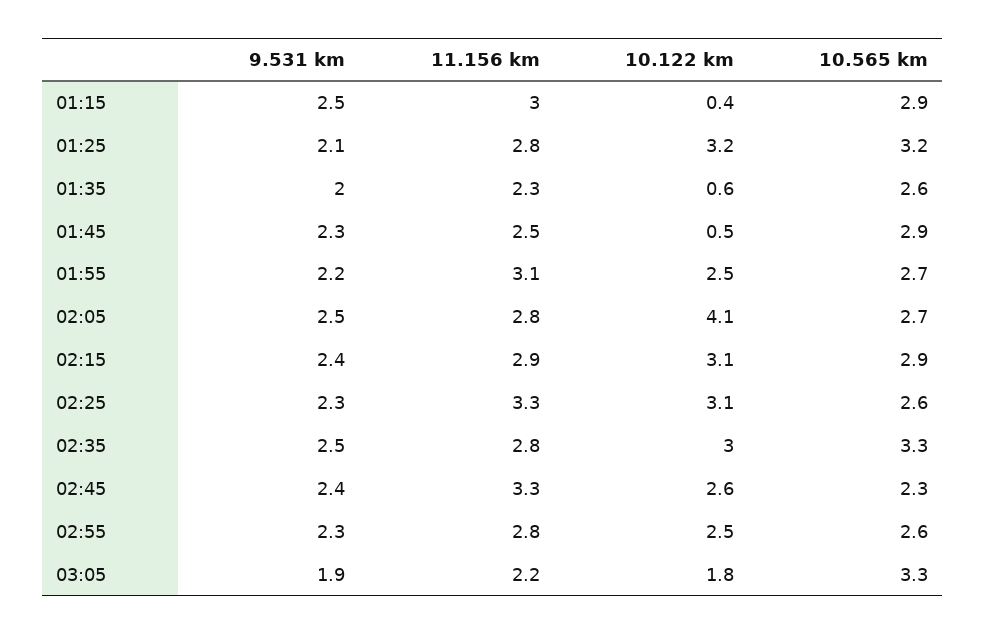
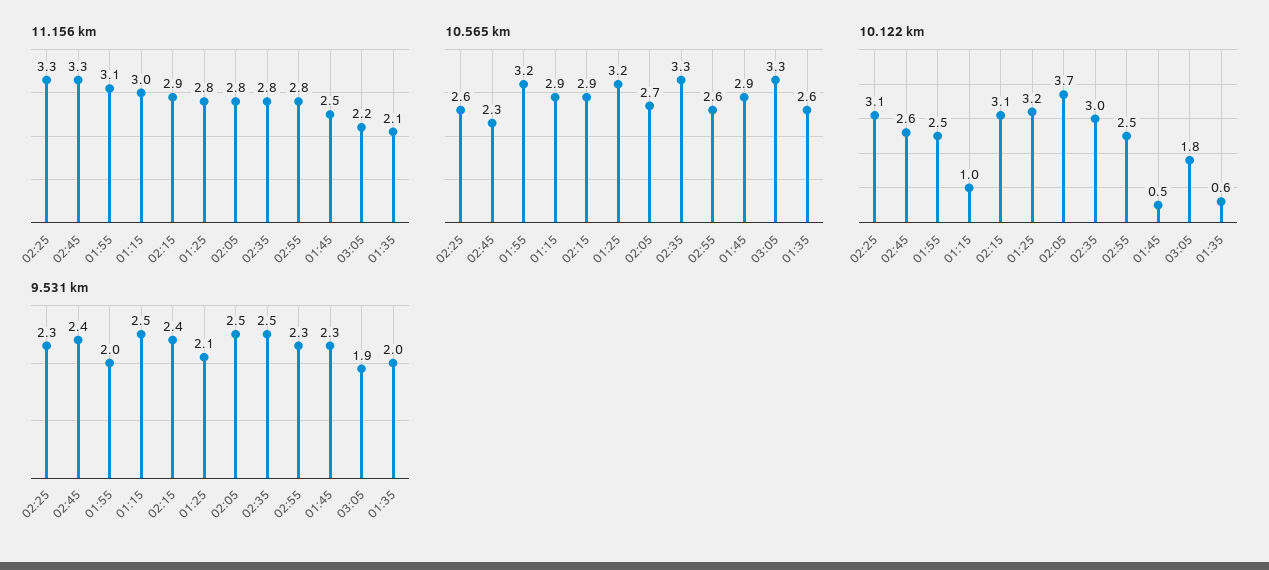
  {
    "9.531 km": {
      "01:15": 2.5,
      "01:25": 2.1,
      "01:35": 2,
      "01:45": 2.3,
-     "01:55": 2.2,
+     "01:55": 2,
      "02:05": 2.5,
      "02:15": 2.4,
      "02:25": 2.3,
      "02:35": 2.5,
      "02:45": 2.4,
      "02:55": 2.3,
      "03:05": 1.9
    },
    "11.156 km": {
      "01:15": 3,
      "01:25": 2.8,
-     "01:35": 2.3,
+     "01:35": 2.1,
      "01:45": 2.5,
      "01:55": 3.1,
      "02:05": 2.8,
      "02:15": 2.9,
      "02:25": 3.3,
      "02:35": 2.8,
      "02:45": 3.3,
      "02:55": 2.8,
      "03:05": 2.2
    },
    "10.122 km": {
-     "01:15": 0.4,
+     "01:15": 1,
      "01:25": 3.2,
      "01:35": 0.6,
      "01:45": 0.5,
      "01:55": 2.5,
-     "02:05": 4.1,
+     "02:05": 3.7,
      "02:15": 3.1,
      "02:25": 3.1,
      "02:35": 3,
      "02:45": 2.6,
      "02:55": 2.5,
      "03:05": 1.8
    },
    "10.565 km": {
      "01:15": 2.9,
      "01:25": 3.2,
      "01:35": 2.6,
      "01:45": 2.9,
-     "01:55": 2.7,
+     "01:55": 3.2,
      "02:05": 2.7,
      "02:15": 2.9,
      "02:25": 2.6,
      "02:35": 3.3,
      "02:45": 2.3,
      "02:55": 2.6,
      "03:05": 3.3
    }
  }

